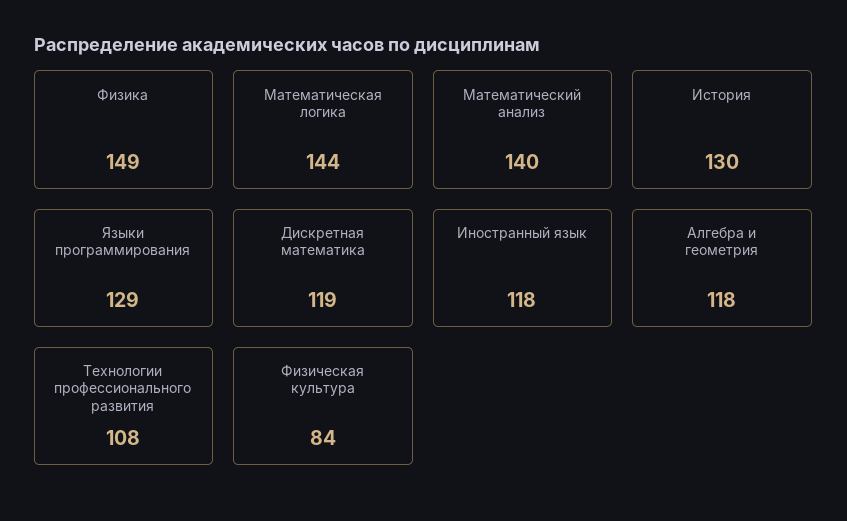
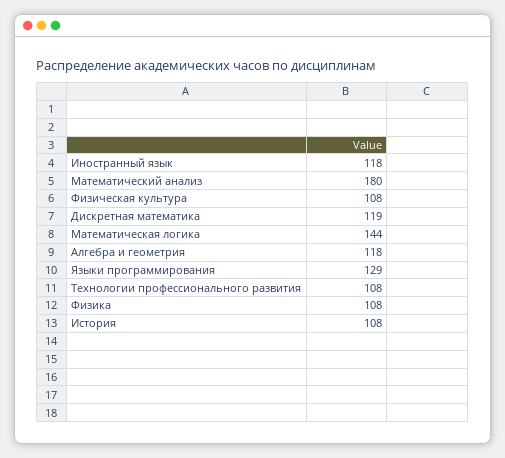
  {
-   "Физика": 149,
+   "Физика": 108,
    "Математическая логика": 144,
-   "Математический анализ": 140,
+   "Математический анализ": 180,
-   "История": 130,
+   "История": 108,
    "Языки программирования": 129,
    "Дискретная математика": 119,
    "Иностранный язык": 118,
    "Алгебра и геометрия": 118,
    "Технологии профессионального развития": 108,
-   "Физическая культура": 84
+   "Физическая культура": 108
  }

